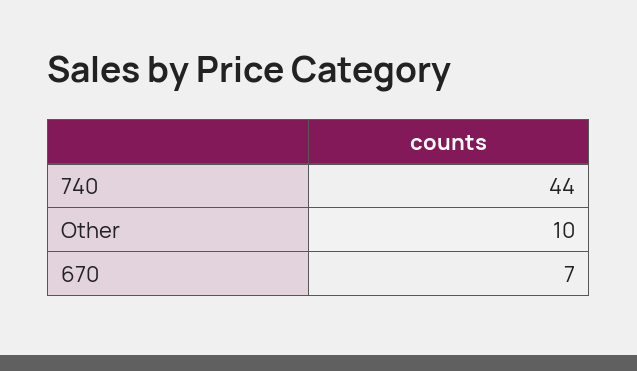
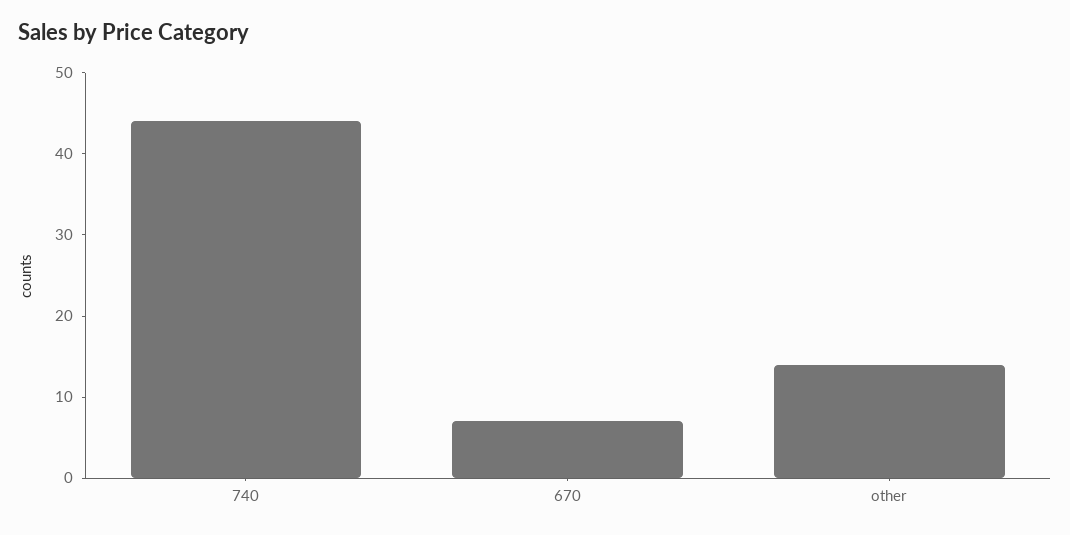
  {
    "740": 44,
-   "Other": 10,
+   "Other": 14,
    "670": 7
  }

